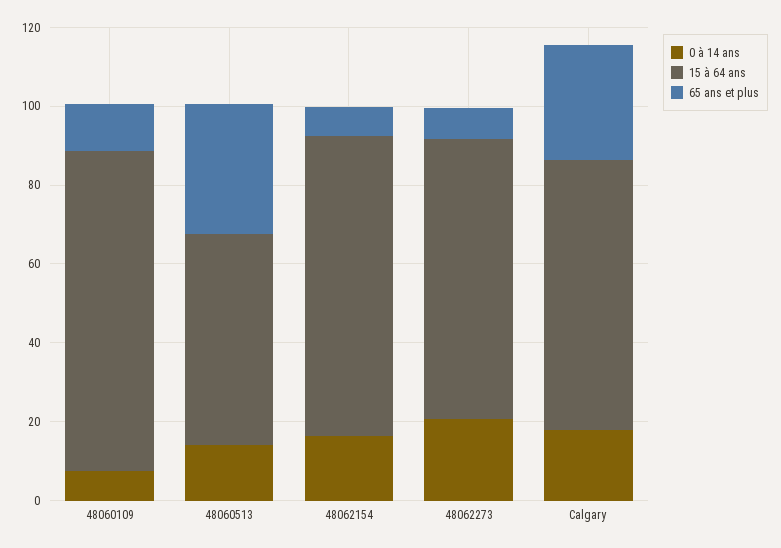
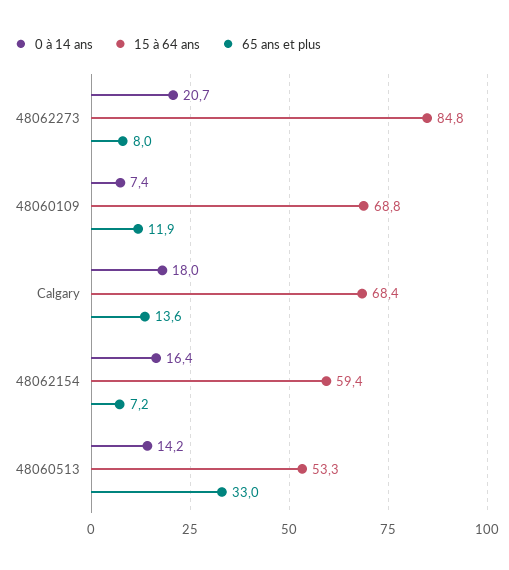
  {
    "0 à 14 ans": {
      "48060109": 7.4,
      "48060513": 14.2,
      "48062154": 16.4,
      "48062273": 20.7,
      "Calgary": 18
    },
    "15 à 64 ans": {
-     "48060109": 80,
+     "48060109": 68.8,
      "48060513": 53.3,
-     "48062154": 75,
+     "48062154": 59.4,
-     "48062273": 70,
+     "48062273": 84.8,
      "Calgary": 68.4
    },
    "65 ans et plus": {
      "48060109": 11.9,
      "48060513": 33,
      "48062154": 7.2,
      "48062273": 8,
-     "Calgary": 30
+     "Calgary": 13.6
    }
  }

